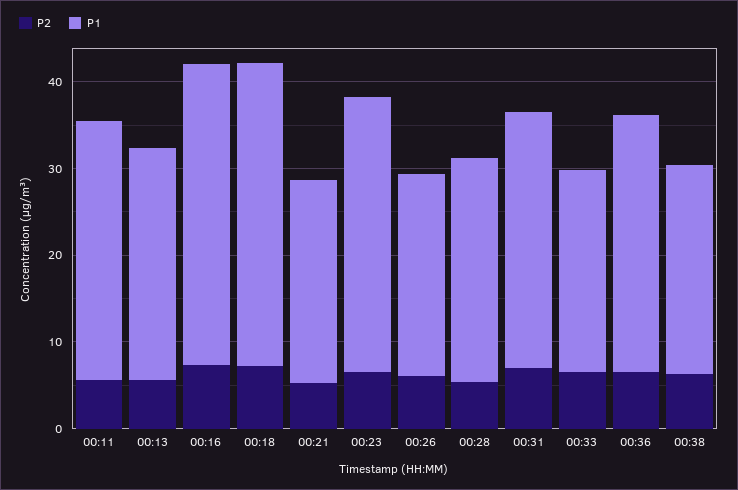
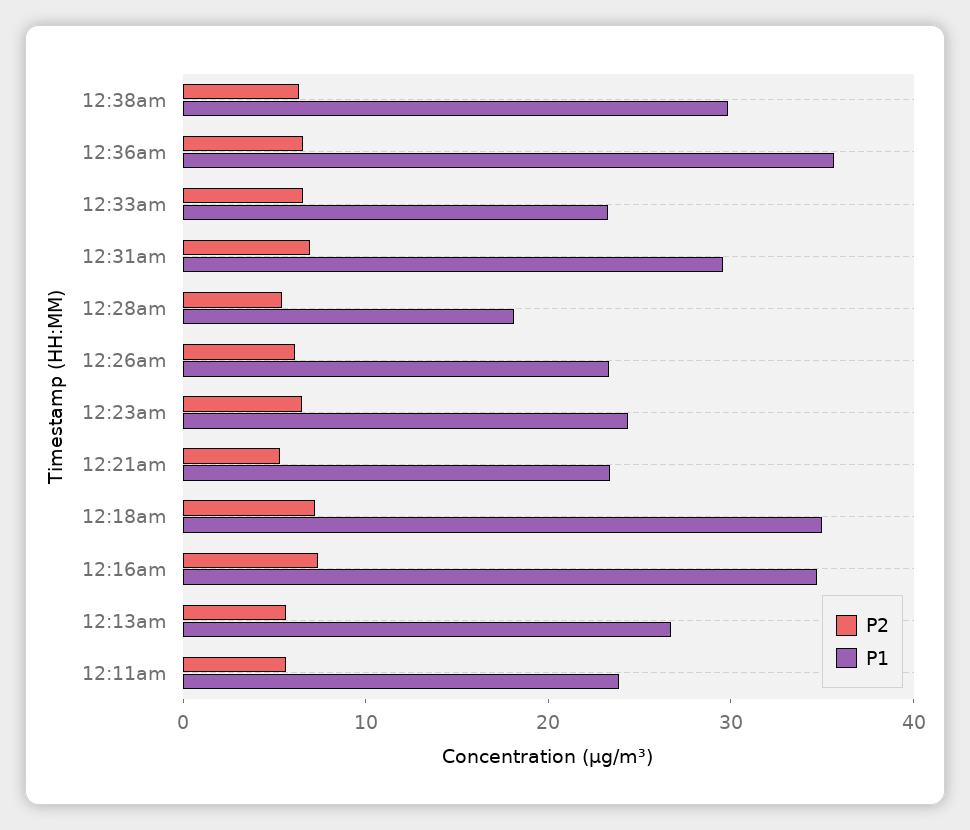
  {
    "P2": {
      "00:11": 6,
      "00:13": 6,
      "00:16": 8,
      "00:18": 8,
      "00:21": 6,
      "00:23": 6,
      "00:26": 6,
      "00:28": 6,
      "00:31": 6,
      "00:33": 6,
      "00:36": 6,
      "00:38": 6
    },
    "P1": {
-     "00:11": 30,
+     "00:11": 24,
      "00:13": 26,
      "00:16": 34,
      "00:18": 34,
      "00:21": 24,
-     "00:23": 32,
+     "00:23": 24,
      "00:26": 24,
-     "00:28": 26,
+     "00:28": 18,
      "00:31": 30,
      "00:33": 24,
-     "00:36": 30,
+     "00:36": 36,
-     "00:38": 24
+     "00:38": 30
    }
  }

